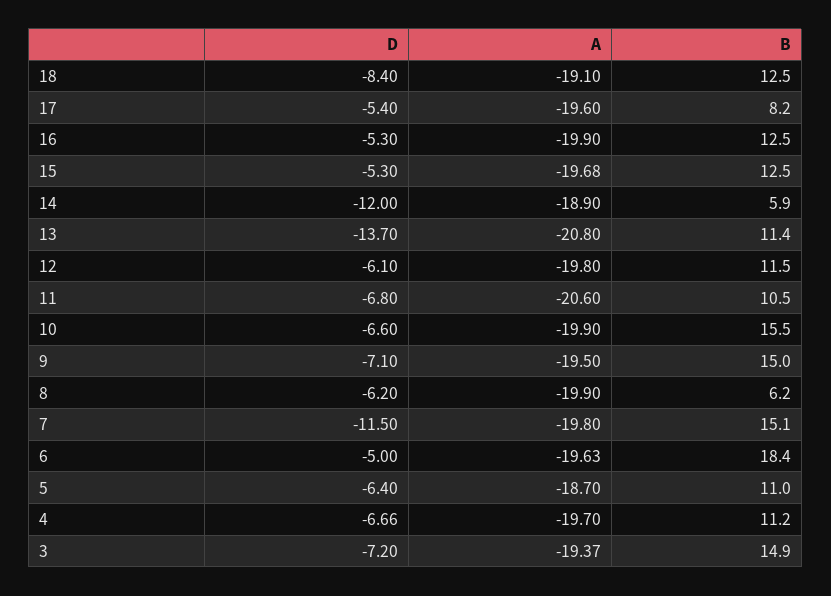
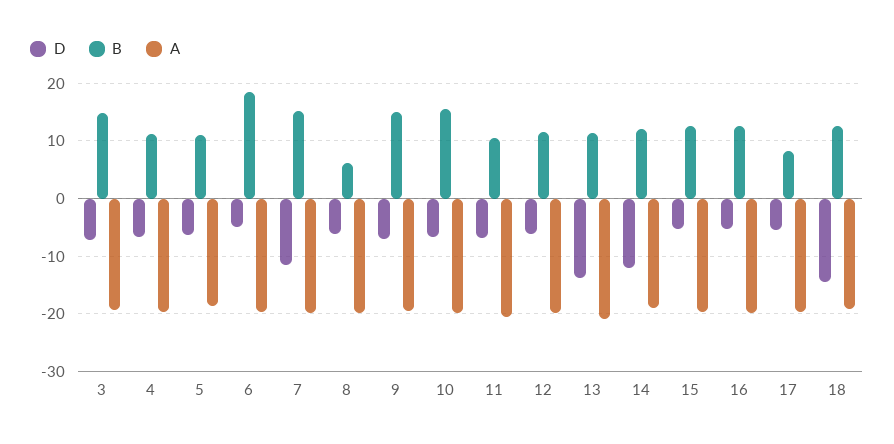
  {
    "D": {
-     "18": -8.4,
+     "18": -14,
      "17": -5.4,
      "16": -5.3,
      "15": -5.3,
      "14": -12,
      "13": -13.7,
      "12": -6.1,
      "11": -6.8,
      "10": -6.6,
      "9": -7.1,
      "8": -6.2,
      "7": -11.5,
      "6": -5,
      "5": -6.4,
      "4": -6.66,
      "3": -7.2
    },
    "A": {
      "18": -19.1,
      "17": -19.6,
      "16": -19.9,
      "15": -19.68,
      "14": -18.9,
      "13": -20.8,
      "12": -19.8,
      "11": -20.6,
      "10": -19.9,
      "9": -19.5,
      "8": -19.9,
      "7": -19.8,
      "6": -19.63,
      "5": -18.7,
      "4": -19.7,
      "3": -19.37
    },
    "B": {
      "18": 12.5,
      "17": 8.2,
      "16": 12.5,
      "15": 12.5,
-     "14": 5.9,
+     "14": 12,
      "13": 11.4,
      "12": 11.5,
      "11": 10.5,
      "10": 15.5,
      "9": 15,
      "8": 6.2,
      "7": 15.1,
      "6": 18.4,
      "5": 11,
      "4": 11.2,
      "3": 14.9
    }
  }

